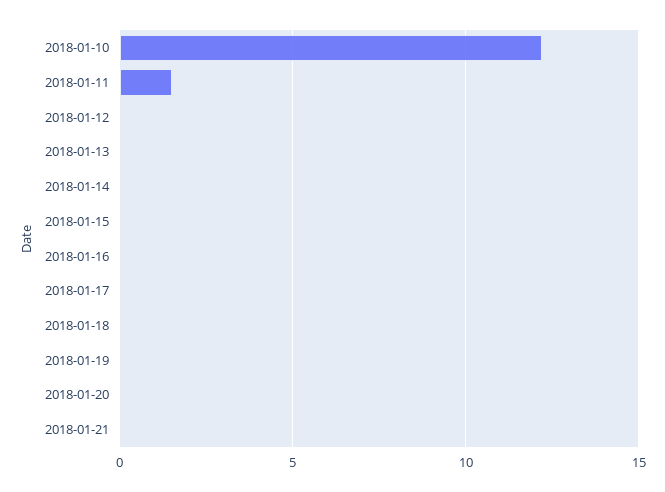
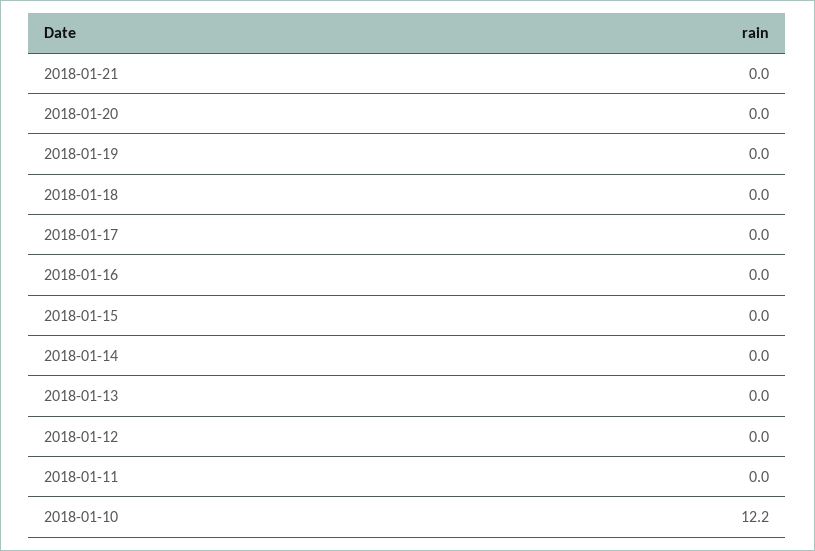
  {
    "2018-01-10": 12.2,
-   "2018-01-11": 1.5,
+   "2018-01-11": 0,
    "2018-01-12": 0,
    "2018-01-13": 0,
    "2018-01-14": 0,
    "2018-01-15": 0,
    "2018-01-16": 0,
    "2018-01-17": 0,
    "2018-01-18": 0,
    "2018-01-19": 0,
    "2018-01-20": 0,
    "2018-01-21": 0
  }

